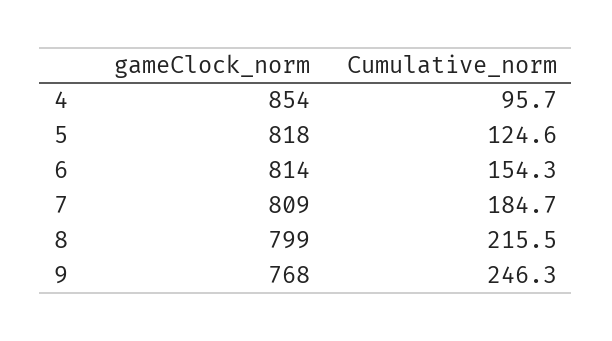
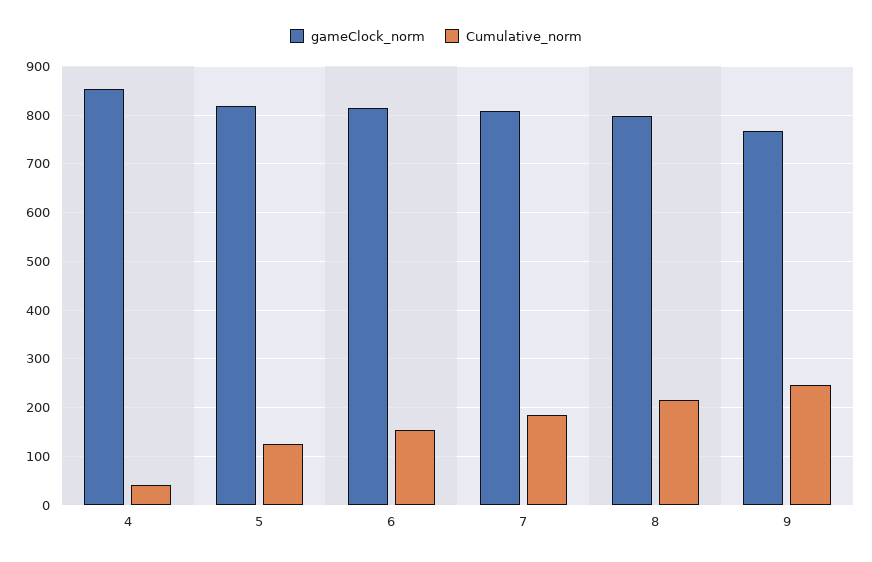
  {
    "gameClock_norm": {
      "4": 854,
      "5": 818,
      "6": 814,
      "7": 809,
      "8": 799,
      "9": 768
    },
    "Cumulative_norm": {
-     "4": 95.7,
+     "4": 40,
      "5": 124.6,
      "6": 154.3,
      "7": 184.7,
      "8": 215.5,
      "9": 246.3
    }
  }

